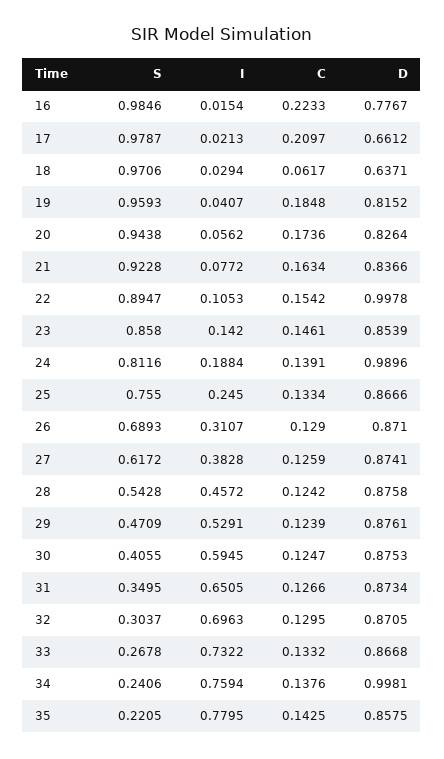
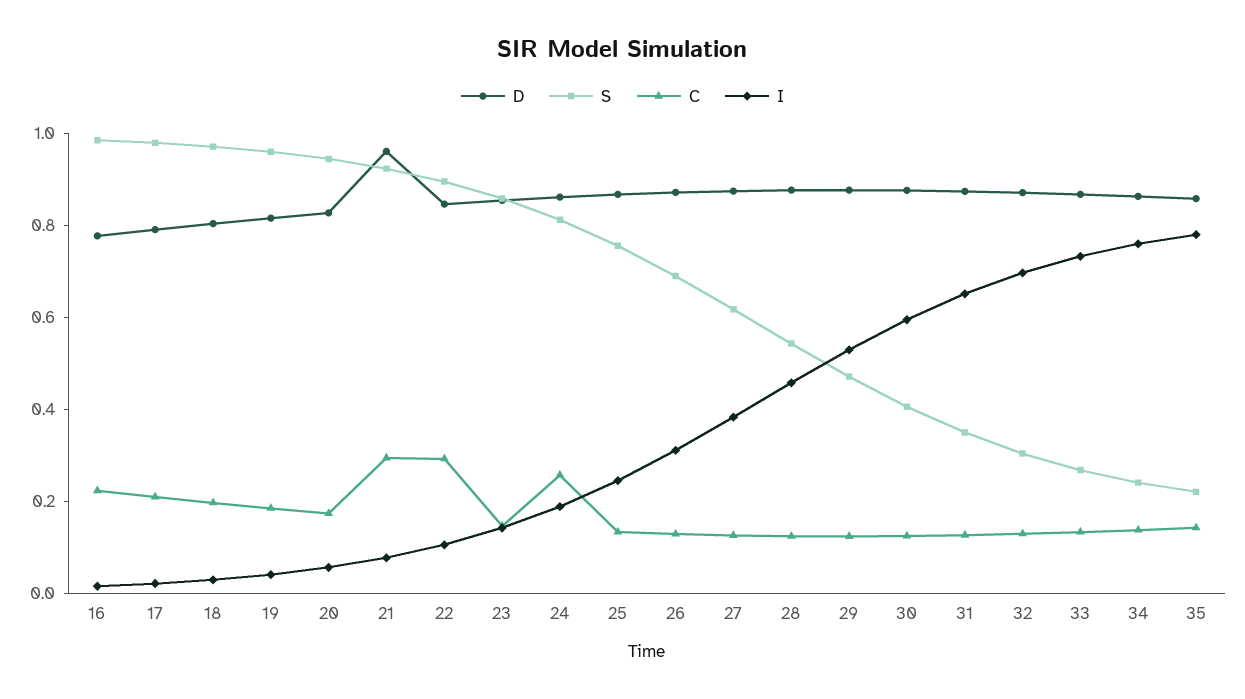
  {
    "S": {
      "16": 0.9846,
      "17": 0.9787,
      "18": 0.9706,
      "19": 0.9593,
      "20": 0.9438,
      "21": 0.9228,
      "22": 0.8947,
      "23": 0.858,
      "24": 0.8116,
      "25": 0.755,
      "26": 0.6893,
      "27": 0.6172,
      "28": 0.5428,
      "29": 0.4709,
      "30": 0.4055,
      "31": 0.3495,
      "32": 0.3037,
      "33": 0.2678,
      "34": 0.2406,
      "35": 0.2205
    },
    "I": {
      "16": 0.0154,
      "17": 0.0213,
      "18": 0.0294,
      "19": 0.0407,
      "20": 0.0562,
      "21": 0.0772,
      "22": 0.1053,
      "23": 0.142,
      "24": 0.1884,
      "25": 0.245,
      "26": 0.3107,
      "27": 0.3828,
      "28": 0.4572,
      "29": 0.5291,
      "30": 0.5945,
      "31": 0.6505,
      "32": 0.6963,
      "33": 0.7322,
      "34": 0.7594,
      "35": 0.7795
    },
    "C": {
      "16": 0.2233,
      "17": 0.2097,
-     "18": 0.0617,
+     "18": 0.2,
      "19": 0.1848,
      "20": 0.1736,
-     "21": 0.1634,
+     "21": 0.3,
-     "22": 0.1542,
+     "22": 0.3,
      "23": 0.1461,
-     "24": 0.1391,
+     "24": 0.25,
      "25": 0.1334,
      "26": 0.129,
      "27": 0.1259,
      "28": 0.1242,
      "29": 0.1239,
      "30": 0.1247,
      "31": 0.1266,
      "32": 0.1295,
      "33": 0.1332,
      "34": 0.1376,
      "35": 0.1425
    },
    "D": {
      "16": 0.7767,
-     "17": 0.6612,
+     "17": 0.8,
-     "18": 0.6371,
+     "18": 0.8,
      "19": 0.8152,
      "20": 0.8264,
-     "21": 0.8366,
+     "21": 0.95,
-     "22": 0.9978,
+     "22": 0.85,
      "23": 0.8539,
-     "24": 0.9896,
+     "24": 0.85,
      "25": 0.8666,
      "26": 0.871,
      "27": 0.8741,
      "28": 0.8758,
      "29": 0.8761,
      "30": 0.8753,
      "31": 0.8734,
      "32": 0.8705,
      "33": 0.8668,
-     "34": 0.9981,
+     "34": 0.85,
      "35": 0.8575
    }
  }

